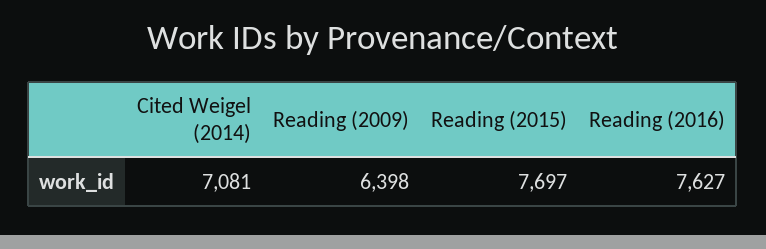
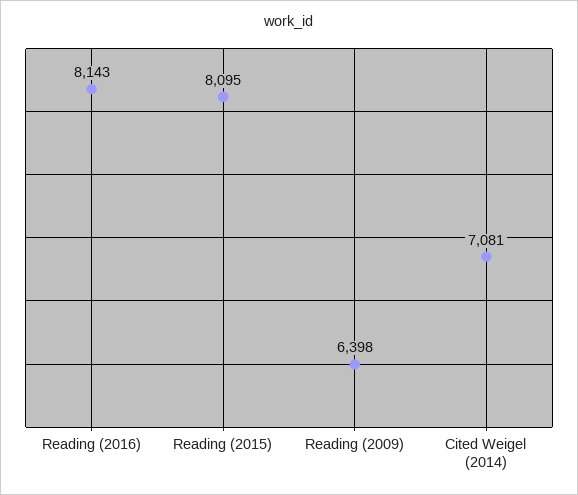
  {
    "Cited Weigel (2014)": 7081,
    "Reading (2009)": 6398,
-   "Reading (2015)": 7697,
+   "Reading (2015)": 8095,
-   "Reading (2016)": 7627
+   "Reading (2016)": 8143
  }

